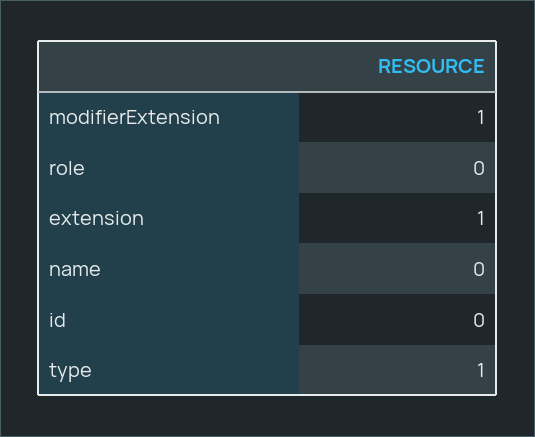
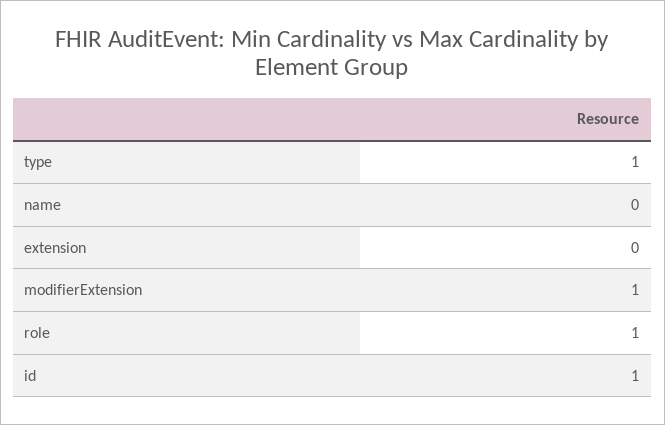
  {
    "modifierExtension": 1,
-   "role": 0,
+   "role": 1,
-   "extension": 1,
+   "extension": 0,
    "name": 0,
-   "id": 0,
+   "id": 1,
    "type": 1
  }

